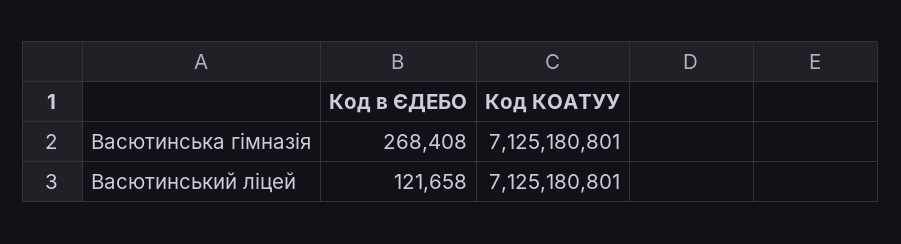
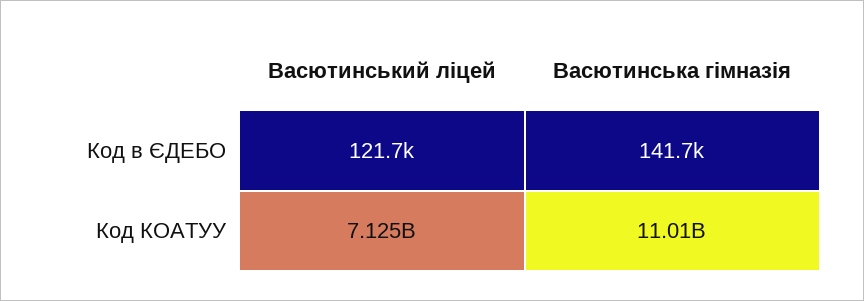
  {
    "Код в ЄДЕБО": {
-     "Васютинська гімназія": 268408,
+     "Васютинська гімназія": 141700,
      "Васютинський ліцей": 121658
    },
    "Код КОАТУУ": {
-     "Васютинська гімназія": 7125180801,
+     "Васютинська гімназія": 11010000000,
      "Васютинський ліцей": 7125180801
    }
  }

